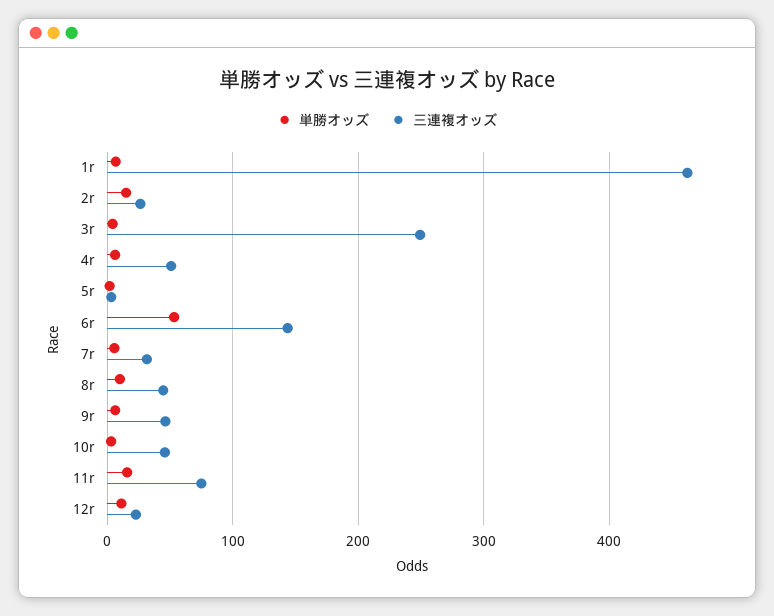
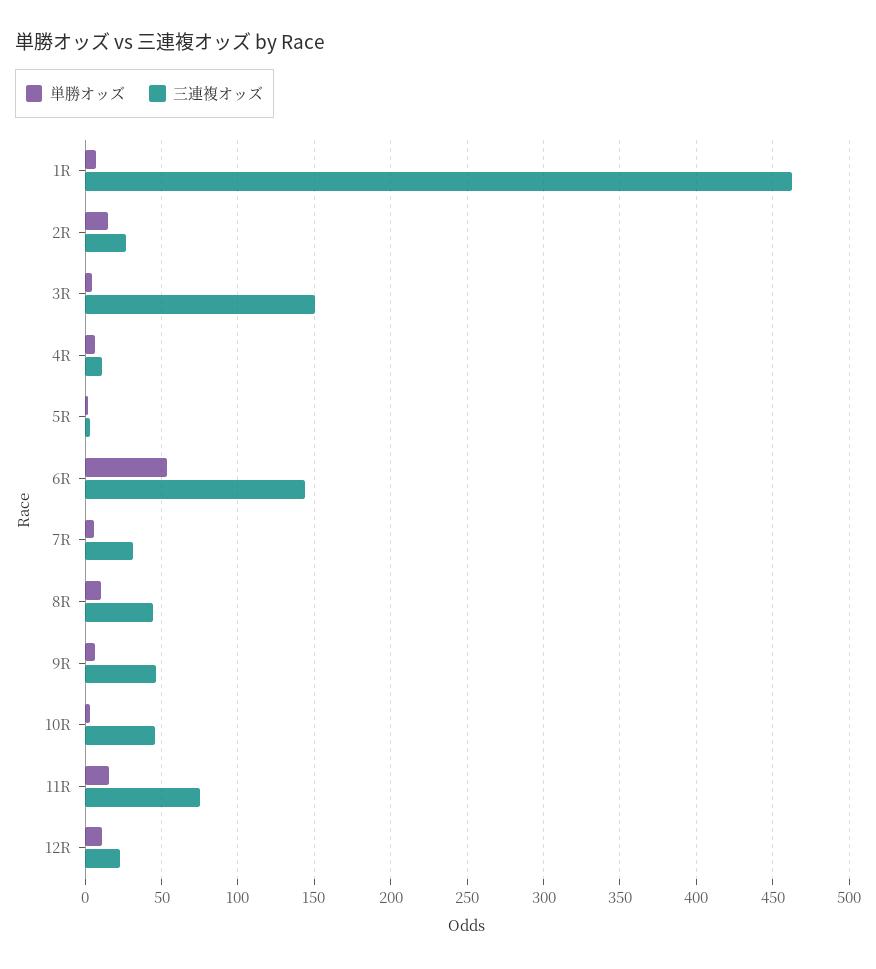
  {
    "単勝オッズ": {
      "1r": 5,
      "2r": 15,
      "3r": 5,
      "4r": 5,
      "5r": 0,
      "6r": 55,
      "7r": 5,
      "8r": 10,
      "9r": 5,
      "10r": 5,
      "11r": 15,
      "12r": 10
    },
    "三連複オッズ": {
      "1r": 460,
      "2r": 25,
-     "3r": 250,
+     "3r": 150,
-     "4r": 50,
+     "4r": 10,
      "5r": 5,
      "6r": 145,
      "7r": 30,
      "8r": 45,
      "9r": 45,
      "10r": 45,
      "11r": 75,
      "12r": 25
    }
  }

